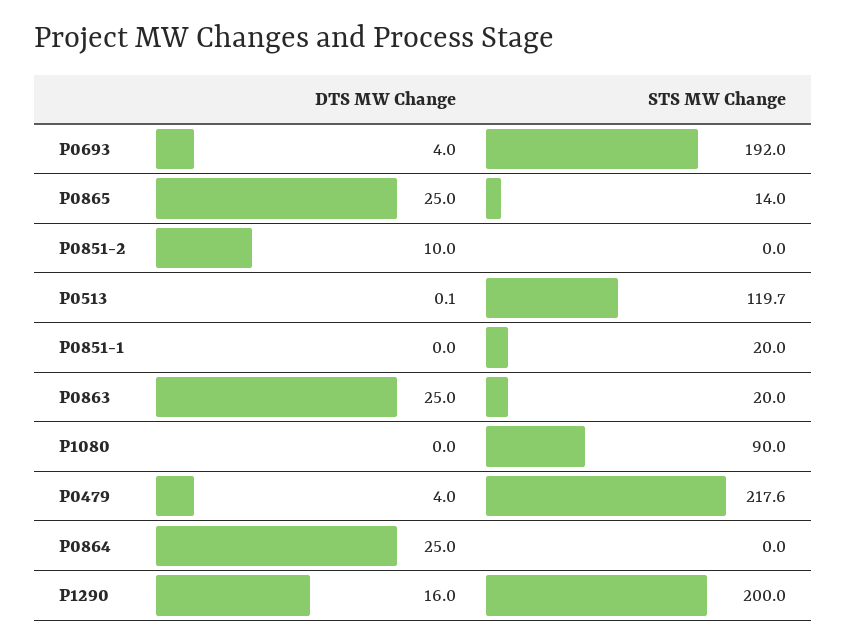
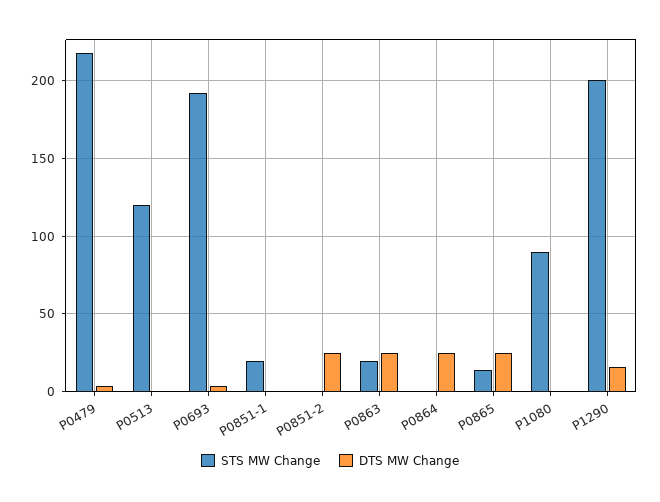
  {
    "DTS MW Change": {
      "P0693": 4,
      "P0865": 25,
-     "P0851-2": 10,
+     "P0851-2": 25,
      "P0513": 0.1,
      "P0851-1": 0,
      "P0863": 25,
      "P1080": 0,
      "P0479": 4,
      "P0864": 25,
      "P1290": 16
    },
    "STS MW Change": {
      "P0693": 192,
      "P0865": 14,
      "P0851-2": 0,
      "P0513": 119.7,
      "P0851-1": 20,
      "P0863": 20,
      "P1080": 90,
      "P0479": 217.6,
      "P0864": 0,
      "P1290": 200
    }
  }

